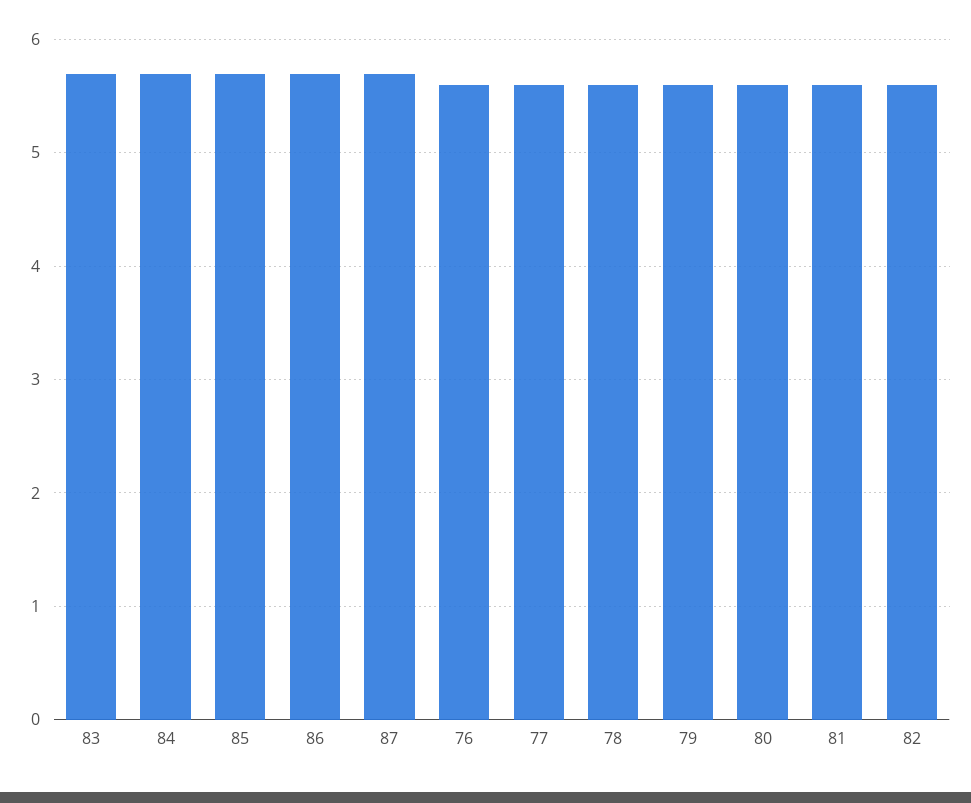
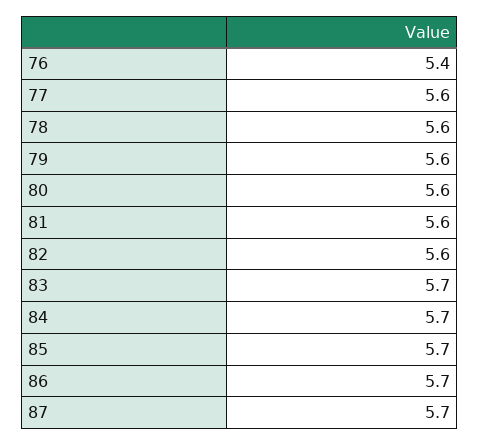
  {
    "83": 5.7,
    "84": 5.7,
    "85": 5.7,
    "86": 5.7,
    "87": 5.7,
-   "76": 5.6,
+   "76": 5.4,
    "77": 5.6,
    "78": 5.6,
    "79": 5.6,
    "80": 5.6,
    "81": 5.6,
    "82": 5.6
  }

